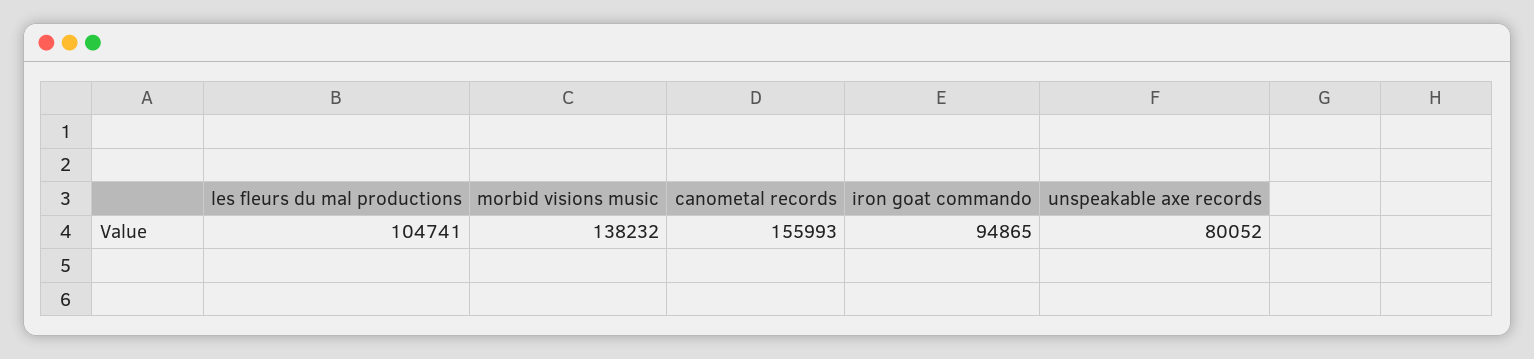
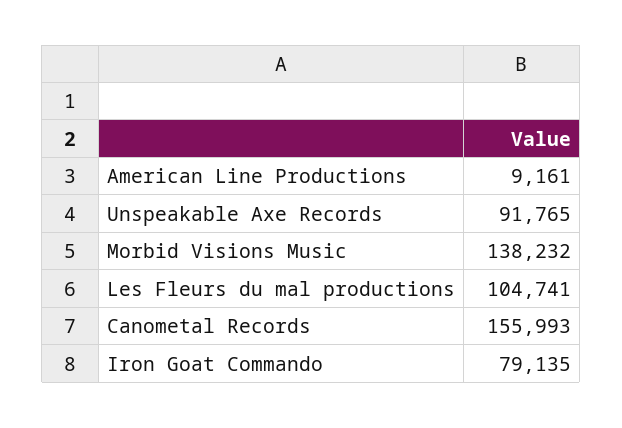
  {
    "les fleurs du mal productions": 104741,
    "morbid visions music": 138232,
    "canometal records": 155993,
-   "iron goat commando": 94865,
+   "iron goat commando": 79135,
-   "unspeakable axe records": 80052
+   "unspeakable axe records": 91765,
+   "American Line Productions": 9161
  }

